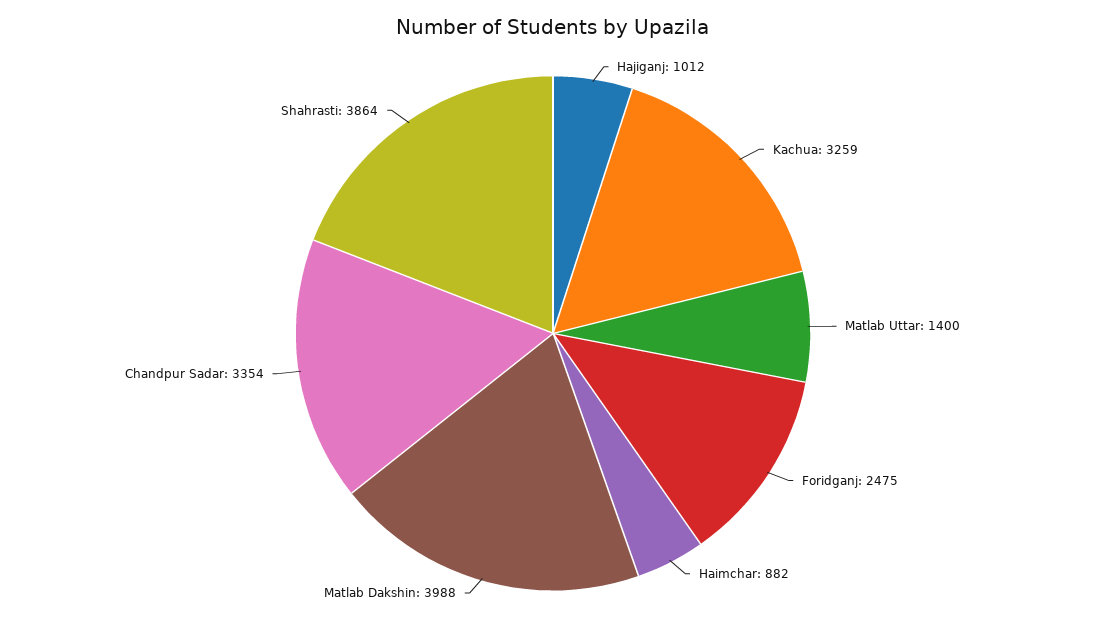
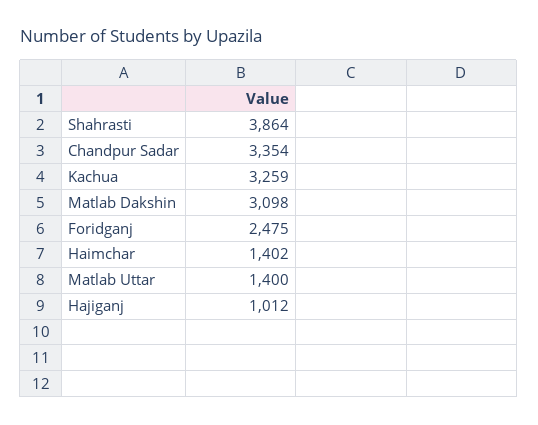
  {
    "Hajiganj": 1012,
    "Kachua": 3259,
    "Matlab Uttar": 1400,
    "Foridganj": 2475,
-   "Haimchar": 882,
+   "Haimchar": 1402,
-   "Matlab Dakshin": 3988,
+   "Matlab Dakshin": 3098,
    "Chandpur Sadar": 3354,
    "Shahrasti": 3864
  }

